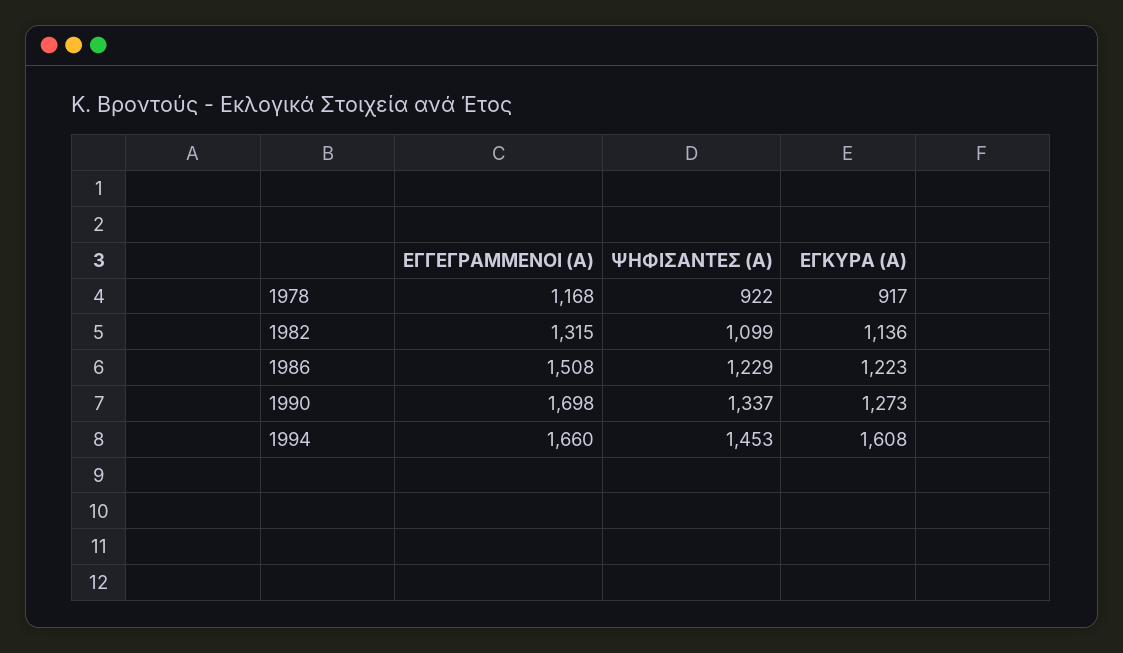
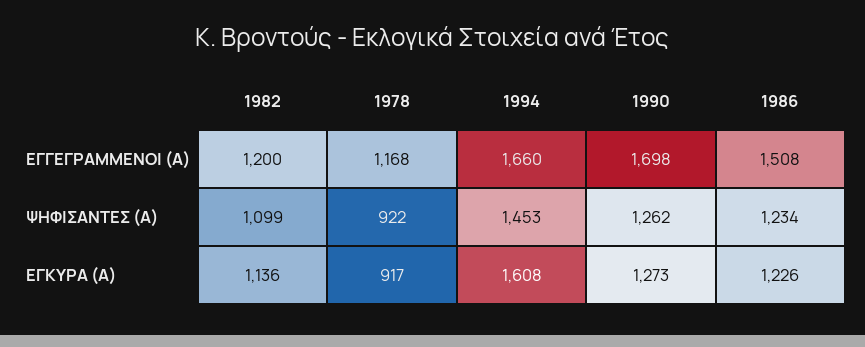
  {
    "ΕΓΓΕΓΡΑΜΜΕΝΟΙ (Α)": {
      "1978": 1168,
-     "1982": 1315,
+     "1982": 1200,
      "1986": 1508,
      "1990": 1698,
      "1994": 1660
    },
    "ΨΗΦΙΣΑΝΤΕΣ (Α)": {
      "1978": 922,
      "1982": 1099,
-     "1986": 1229,
+     "1986": 1234,
-     "1990": 1337,
+     "1990": 1262,
      "1994": 1453
    },
    "ΕΓΚΥΡΑ (Α)": {
      "1978": 917,
      "1982": 1136,
-     "1986": 1223,
+     "1986": 1226,
      "1990": 1273,
      "1994": 1608
    }
  }

